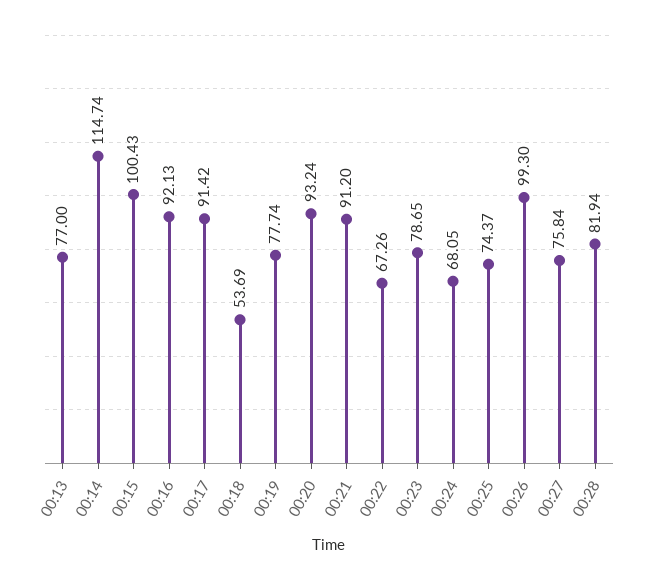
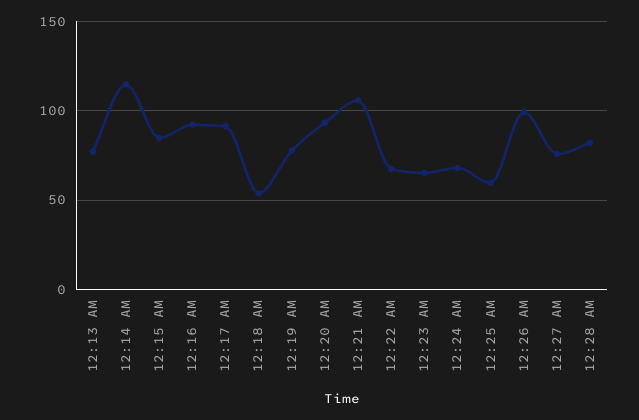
  {
    "00:13": 77,
    "00:14": 114.74,
-   "00:15": 100.43,
+   "00:15": 85,
    "00:16": 92.13,
    "00:17": 91.42,
    "00:18": 53.69,
    "00:19": 77.74,
    "00:20": 93.24,
-   "00:21": 91.2,
+   "00:21": 105,
    "00:22": 67.26,
-   "00:23": 78.65,
+   "00:23": 65,
    "00:24": 68.05,
-   "00:25": 74.37,
+   "00:25": 60,
    "00:26": 99.3,
    "00:27": 75.84,
    "00:28": 81.94
  }

